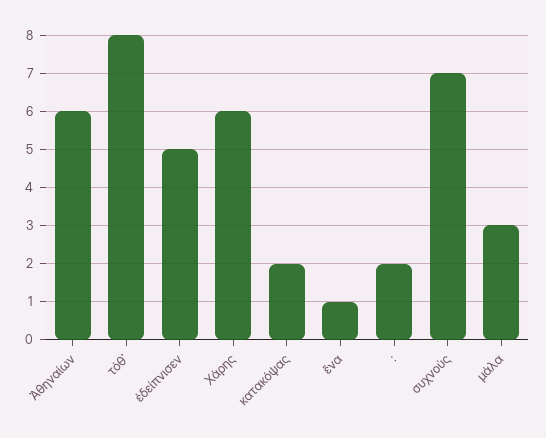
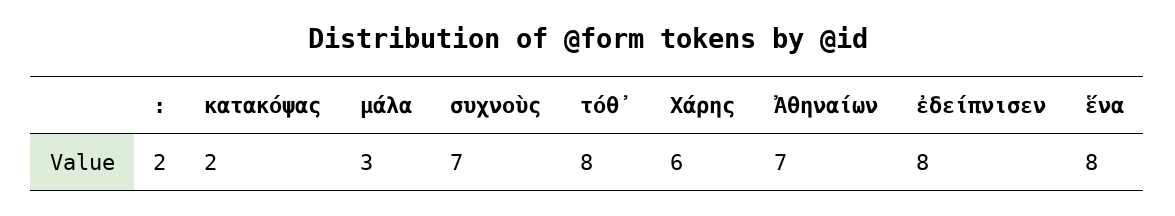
  {
-   "Ἀθηναίων": 6,
+   "Ἀθηναίων": 7,
    "τόθ᾽": 8,
-   "ἐδείπνισεν": 5,
+   "ἐδείπνισεν": 8,
    "Χάρης": 6,
    "κατακόψας": 2,
-   "ἕνα": 1,
+   "ἕνα": 8,
    ":": 2,
    "συχνοὺς": 7,
    "μάλα": 3
  }

